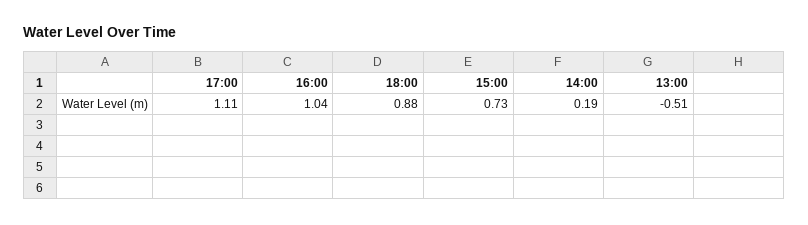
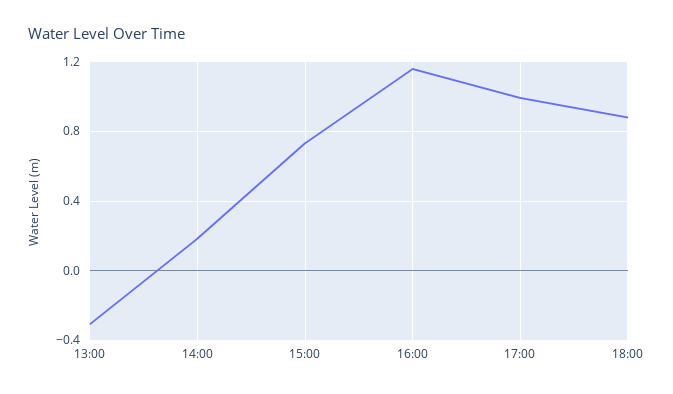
  {
-   "17:00": 1.11,
+   "17:00": 1,
-   "16:00": 1.04,
+   "16:00": 1.15,
    "18:00": 0.88,
    "15:00": 0.73,
    "14:00": 0.19,
-   "13:00": -0.51
+   "13:00": -0.3
  }

